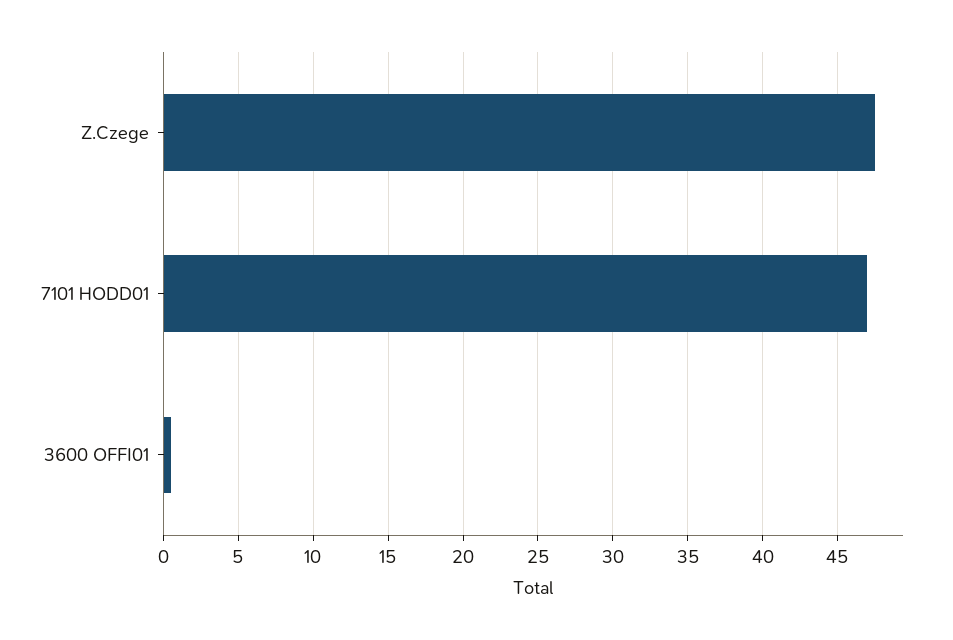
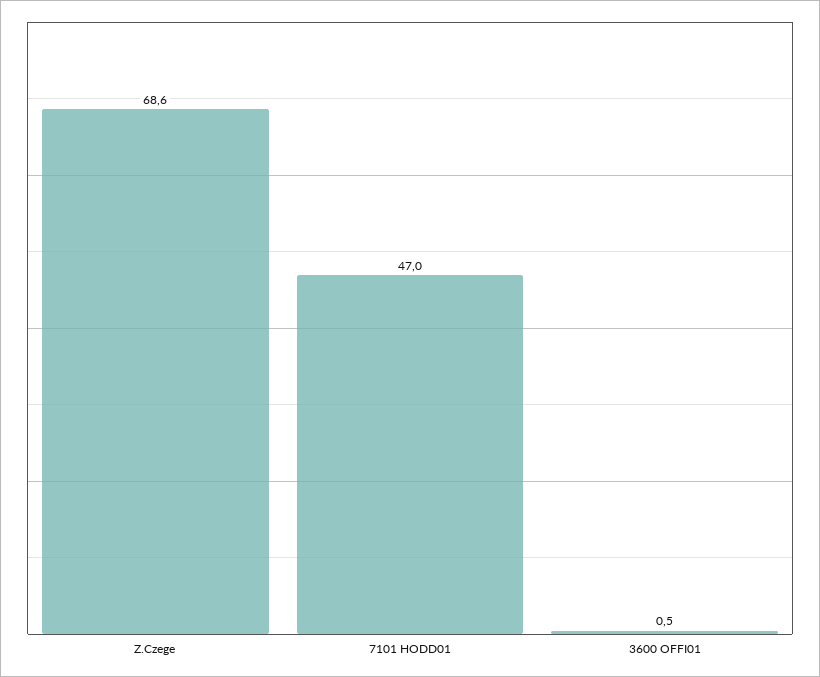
  {
-   "Z.Czege": 47.5,
+   "Z.Czege": 68.6,
    "7101 HODD01": 47,
    "3600 OFFI01": 0.5
  }

